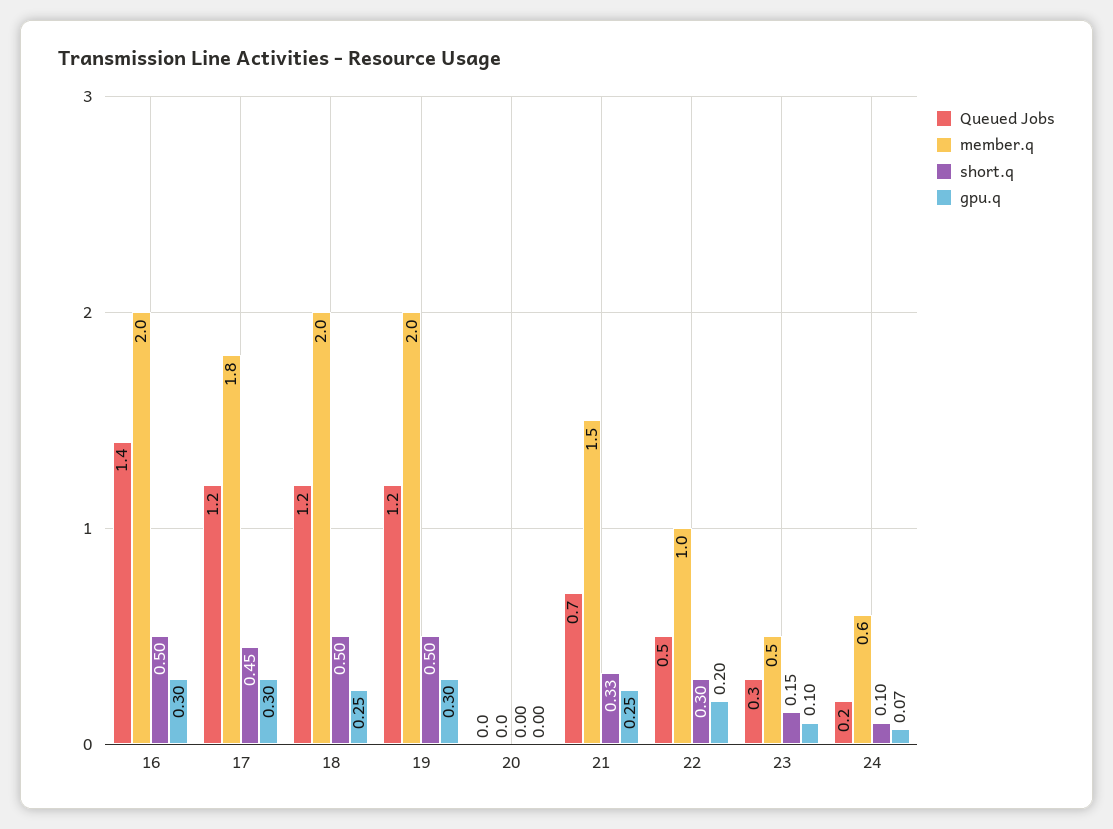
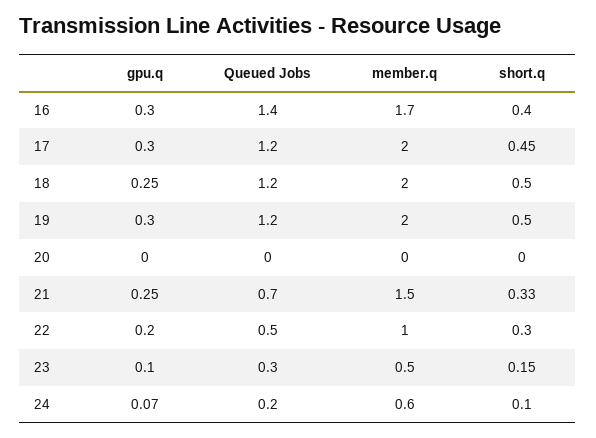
  {
    "Queued Jobs": {
      "16": 1.4,
      "17": 1.2,
      "18": 1.2,
      "19": 1.2,
      "20": 0,
      "21": 0.7,
      "22": 0.5,
      "23": 0.3,
      "24": 0.2
    },
    "member.q": {
-     "16": 2,
+     "16": 1.7,
-     "17": 1.8,
+     "17": 2,
      "18": 2,
      "19": 2,
      "20": 0,
      "21": 1.5,
      "22": 1,
      "23": 0.5,
      "24": 0.6
    },
    "short.q": {
-     "16": 0.5,
+     "16": 0.4,
      "17": 0.45,
      "18": 0.5,
      "19": 0.5,
      "20": 0,
      "21": 0.33,
      "22": 0.3,
      "23": 0.15,
      "24": 0.1
    },
    "gpu.q": {
      "16": 0.3,
      "17": 0.3,
      "18": 0.25,
      "19": 0.3,
      "20": 0,
      "21": 0.25,
      "22": 0.2,
      "23": 0.1,
      "24": 0.07
    }
  }

